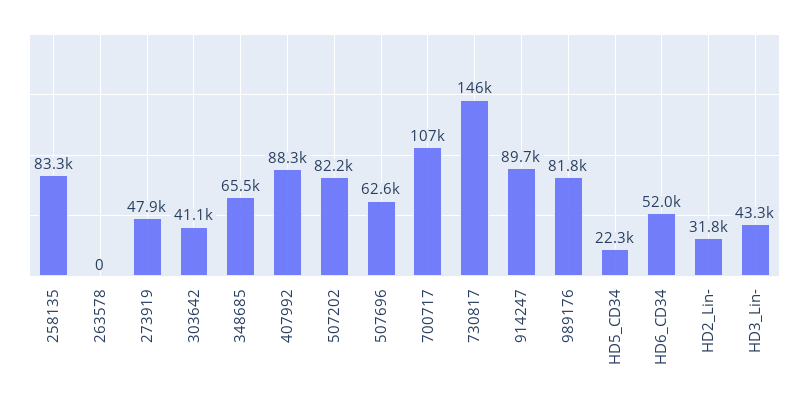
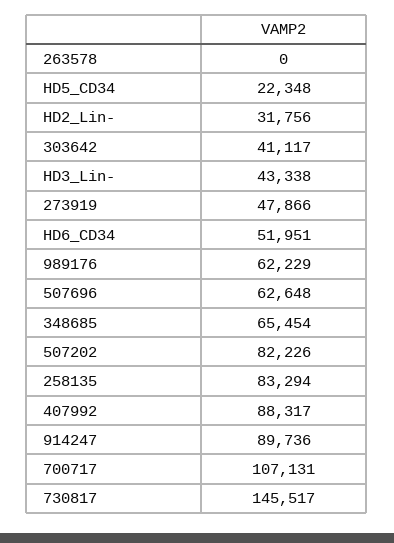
  {
    "258135": 83294,
    "263578": 0,
    "273919": 47866,
    "303642": 41117,
    "348685": 65454,
    "407992": 88317,
    "507202": 82226,
    "507696": 62648,
    "700717": 107131,
    "730817": 145517,
    "914247": 89736,
-   "989176": 81800,
+   "989176": 62229,
    "HD5_CD34": 22348,
    "HD6_CD34": 51951,
    "HD2_Lin-": 31756,
    "HD3_Lin-": 43338
  }

